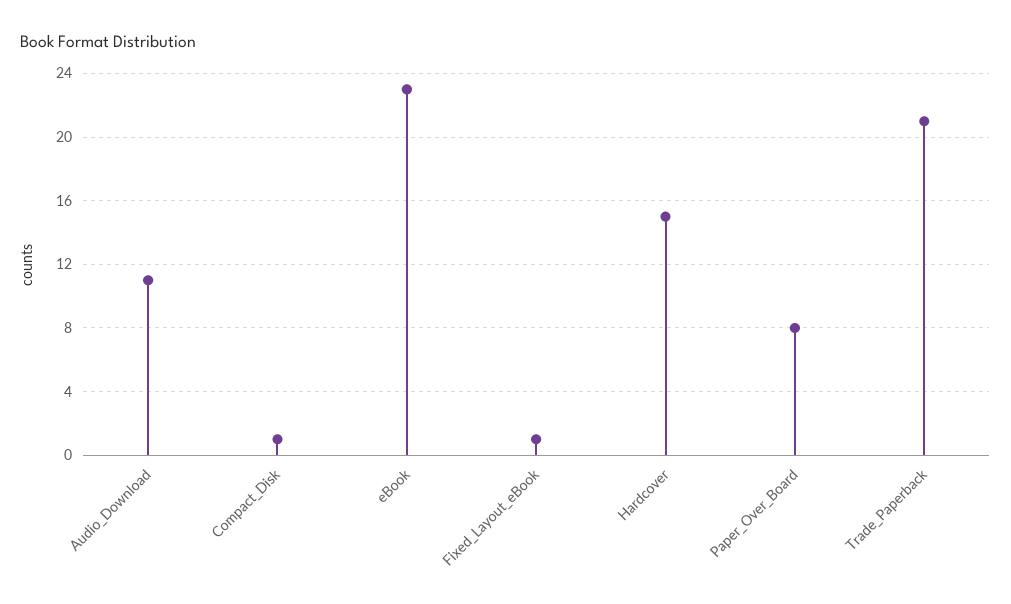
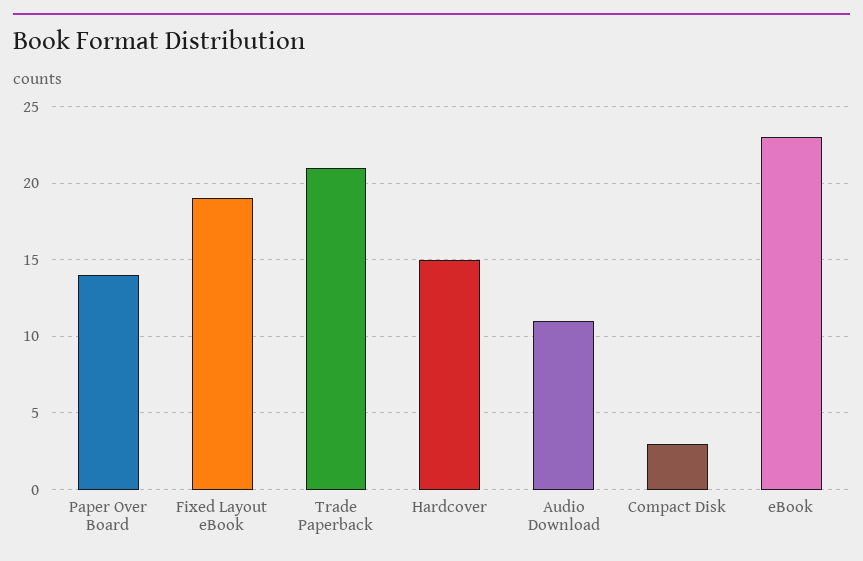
  {
    "Audio_Download": 11,
-   "Compact_Disk": 1,
+   "Compact_Disk": 3,
    "eBook": 23,
-   "Fixed_Layout_eBook": 1,
+   "Fixed_Layout_eBook": 19,
    "Hardcover": 15,
-   "Paper_Over_Board": 8,
+   "Paper_Over_Board": 14,
    "Trade_Paperback": 21
  }

